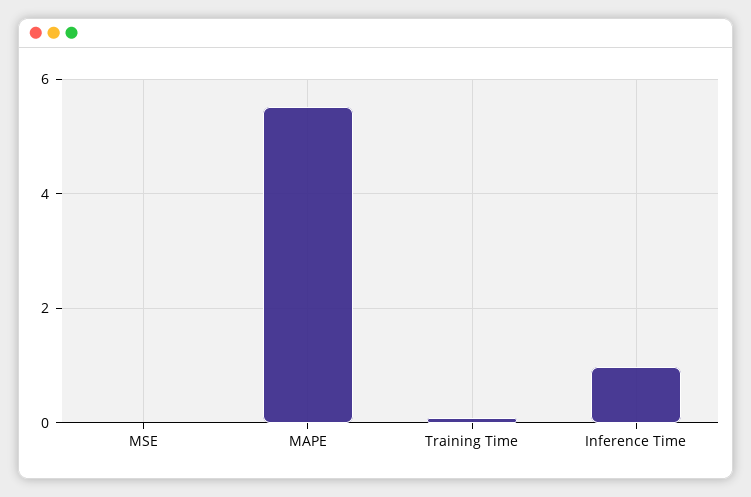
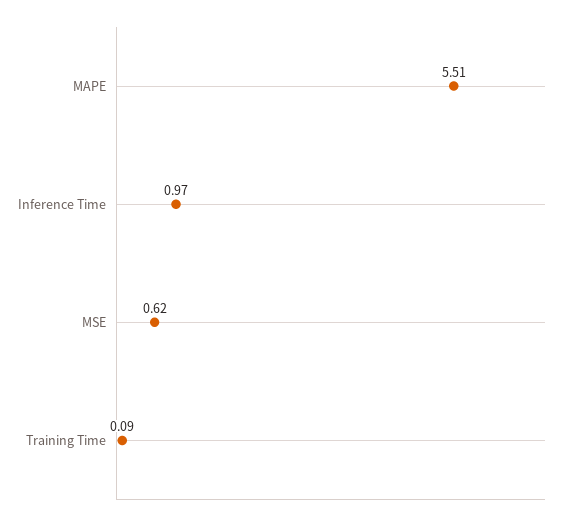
  {
-   "MSE": 0,
+   "MSE": 0.62,
    "MAPE": 5.51,
    "Training Time": 0.09,
    "Inference Time": 0.97
  }

